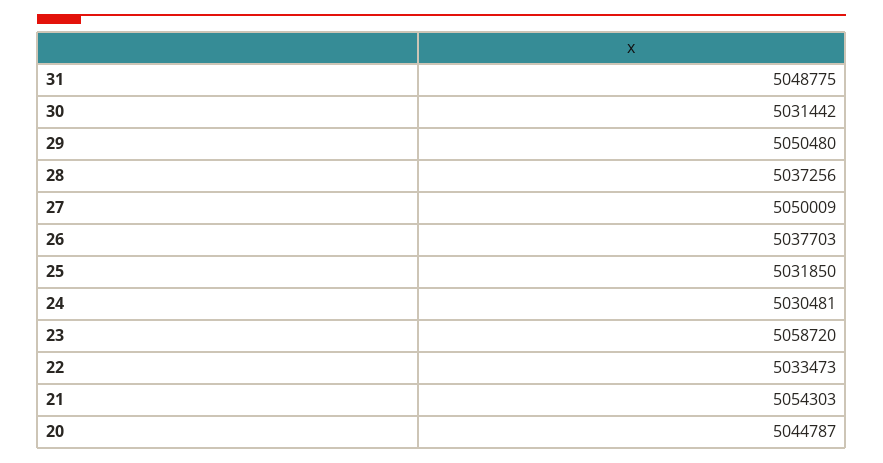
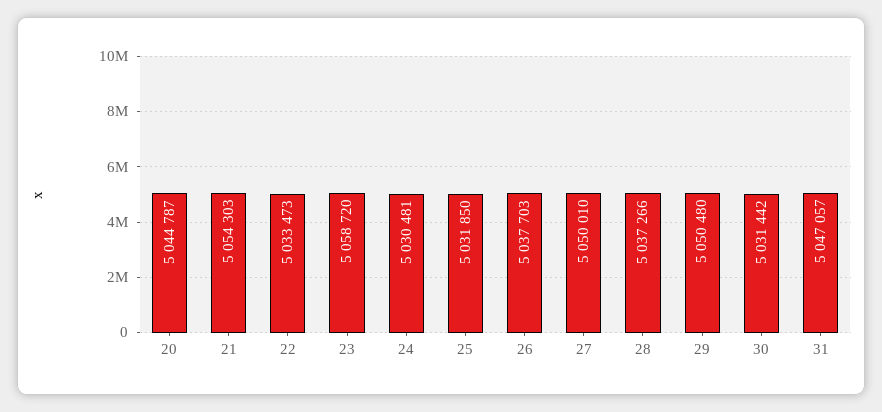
  {
-   "31": 5048775,
+   "31": 5047057,
    "30": 5031442,
    "29": 5050480,
-   "28": 5037256,
+   "28": 5037266,
-   "27": 5050009,
+   "27": 5050010,
    "26": 5037703,
    "25": 5031850,
    "24": 5030481,
    "23": 5058720,
    "22": 5033473,
    "21": 5054303,
    "20": 5044787
  }

